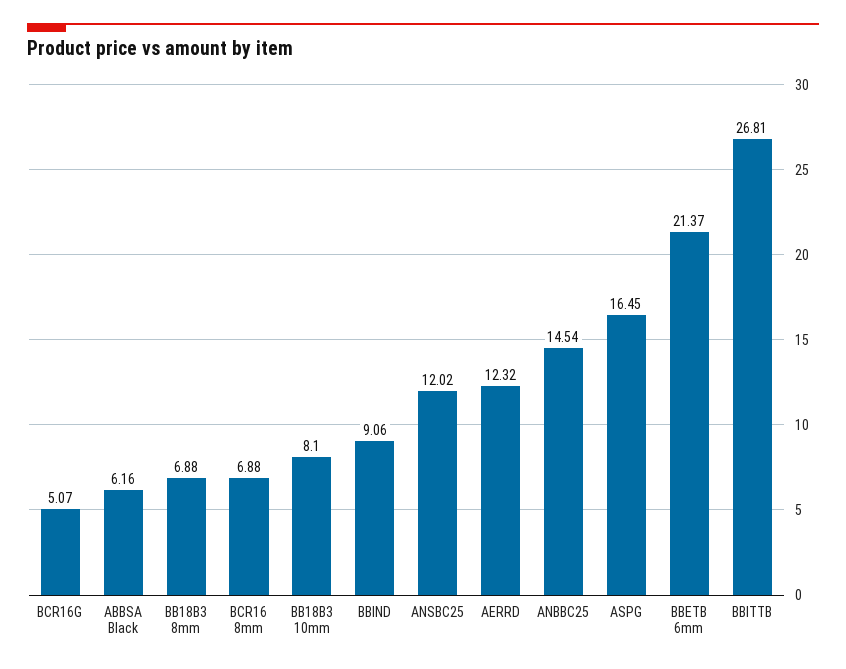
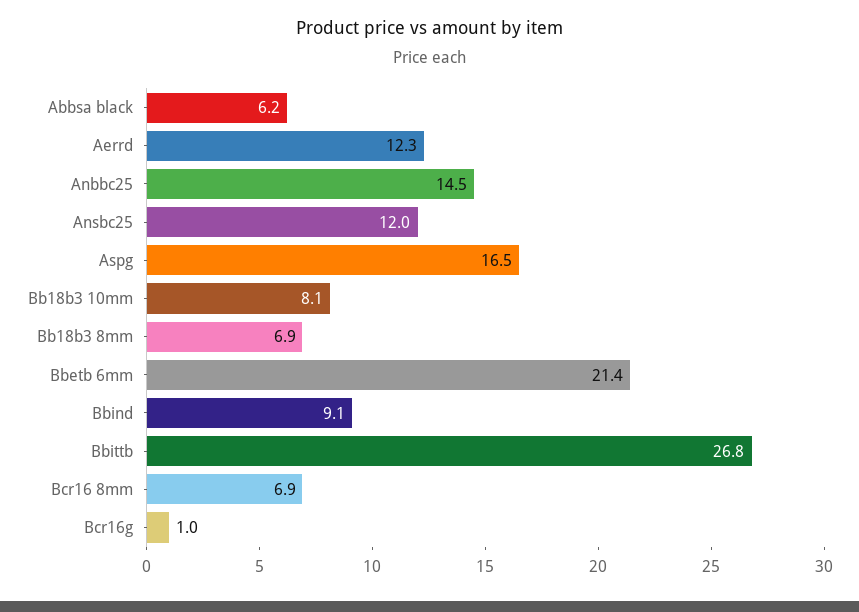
  {
-   "BCR16G": 5.07,
+   "BCR16G": 1,
    "ABBSA Black": 6.16,
    "BB18B3 8mm": 6.88,
    "BCR16 8mm": 6.88,
    "BB18B3 10mm": 8.1,
    "BBIND": 9.06,
    "ANSBC25": 12.02,
    "AERRD": 12.32,
    "ANBBC25": 14.54,
    "ASPG": 16.45,
    "BBETB 6mm": 21.37,
    "BBITTB": 26.81
  }

